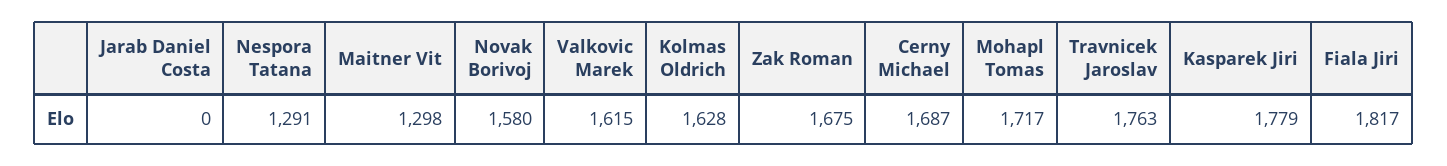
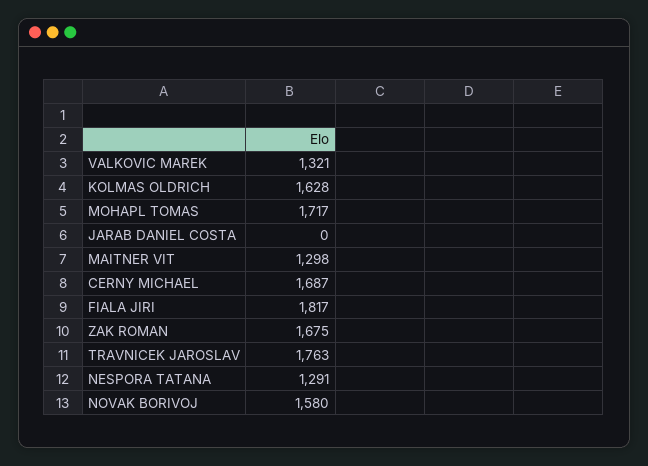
  {
    "Jarab Daniel Costa": 0,
    "Nespora Tatana": 1291,
    "Maitner Vit": 1298,
    "Novak Borivoj": 1580,
-   "Valkovic Marek": 1615,
+   "Valkovic Marek": 1321,
    "Kolmas Oldrich": 1628,
    "Zak Roman": 1675,
    "Cerny Michael": 1687,
    "Mohapl Tomas": 1717,
    "Travnicek Jaroslav": 1763,
-   "Kasparek Jiri": 1779,
    "Fiala Jiri": 1817
  }

